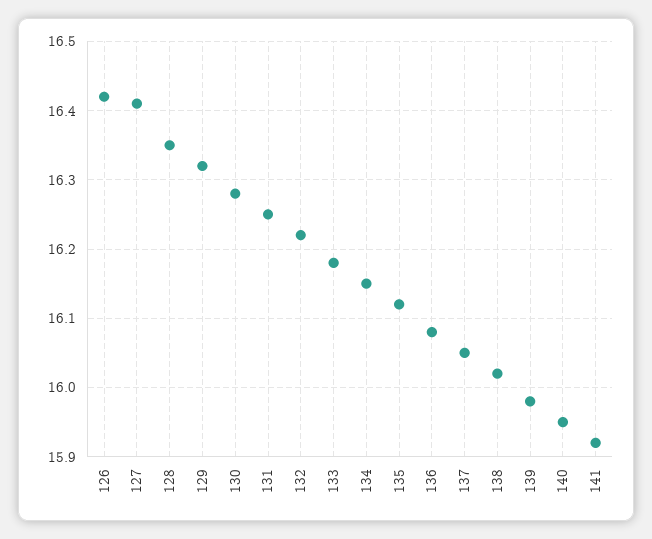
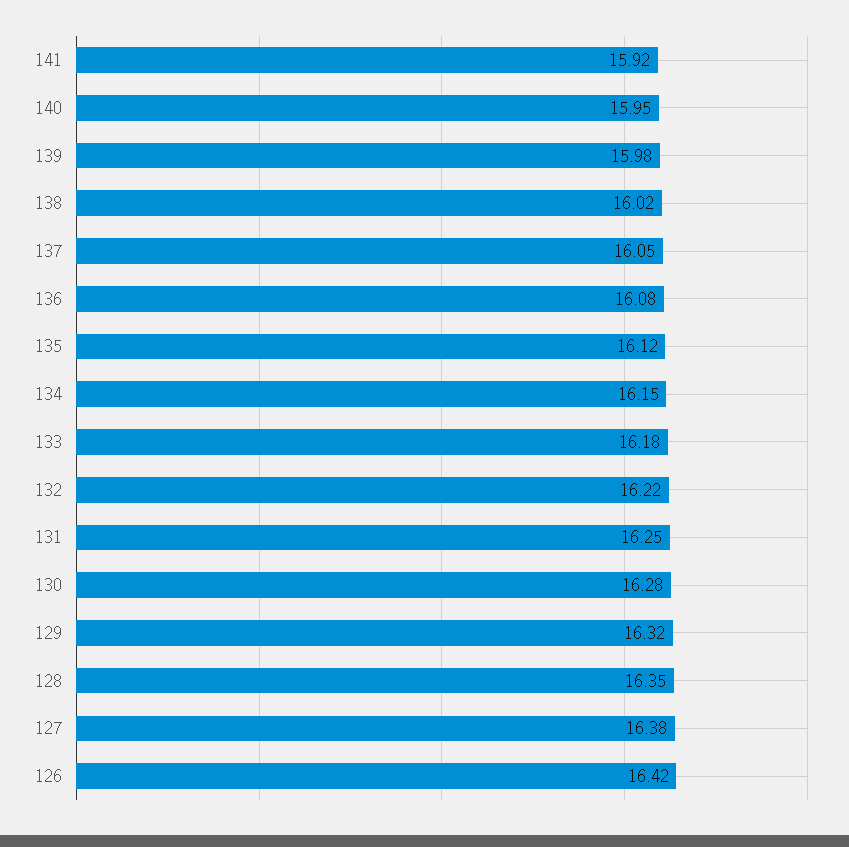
  {
    "126": 16.42,
-   "127": 16.41,
+   "127": 16.38,
    "128": 16.35,
    "129": 16.32,
    "130": 16.28,
    "131": 16.25,
    "132": 16.22,
    "133": 16.18,
    "134": 16.15,
    "135": 16.12,
    "136": 16.08,
    "137": 16.05,
    "138": 16.02,
    "139": 15.98,
    "140": 15.95,
    "141": 15.92
  }

